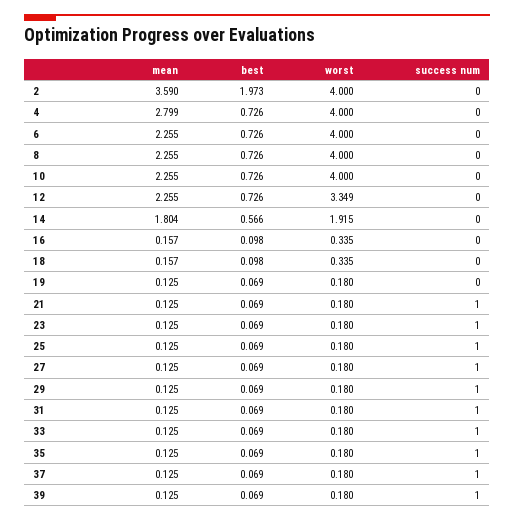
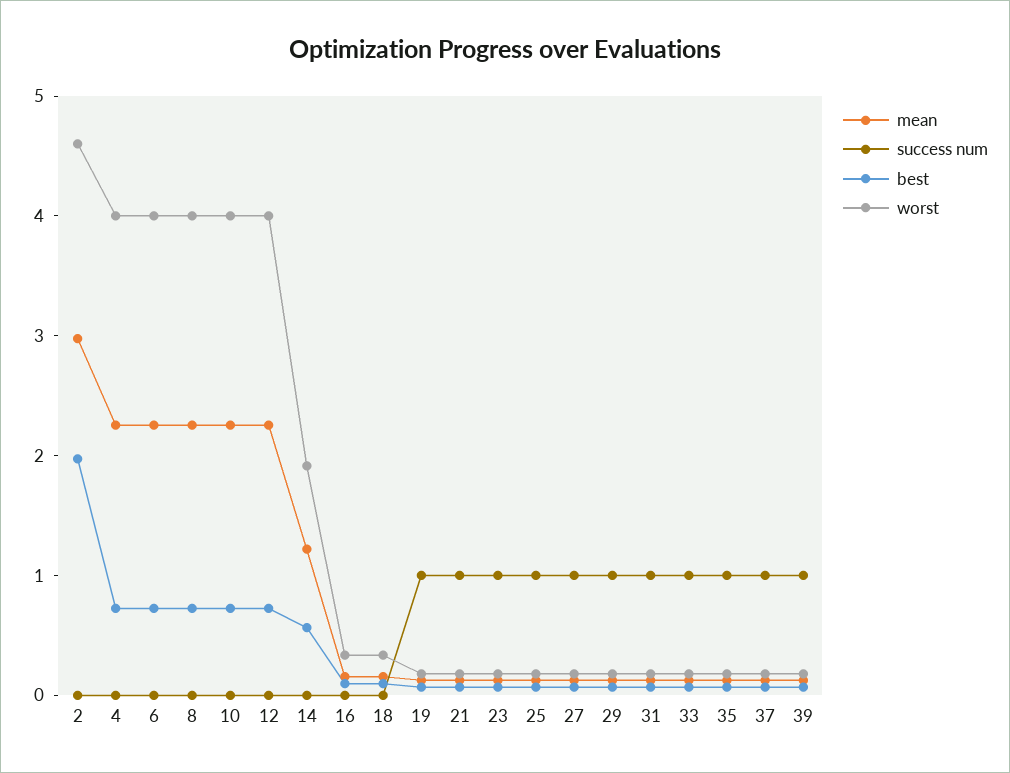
  {
    "mean": {
-     "2": 3.59,
+     "2": 3,
-     "4": 2.799,
+     "4": 2.2,
      "6": 2.255,
      "8": 2.255,
      "10": 2.255,
      "12": 2.255,
-     "14": 1.804,
+     "14": 1.2,
      "16": 0.157,
      "18": 0.157,
      "19": 0.125,
      "21": 0.125,
      "23": 0.125,
      "25": 0.125,
      "27": 0.125,
      "29": 0.125,
      "31": 0.125,
      "33": 0.125,
      "35": 0.125,
      "37": 0.125,
      "39": 0.125
    },
    "best": {
      "2": 1.973,
      "4": 0.726,
      "6": 0.726,
      "8": 0.726,
      "10": 0.726,
      "12": 0.726,
      "14": 0.566,
      "16": 0.098,
      "18": 0.098,
      "19": 0.069,
      "21": 0.069,
      "23": 0.069,
      "25": 0.069,
      "27": 0.069,
      "29": 0.069,
      "31": 0.069,
      "33": 0.069,
      "35": 0.069,
      "37": 0.069,
      "39": 0.069
    },
    "worst": {
-     "2": 4,
+     "2": 4.6,
      "4": 4,
      "6": 4,
      "8": 4,
      "10": 4,
-     "12": 3.349,
+     "12": 4,
      "14": 1.915,
      "16": 0.335,
      "18": 0.335,
      "19": 0.18,
      "21": 0.18,
      "23": 0.18,
      "25": 0.18,
      "27": 0.18,
      "29": 0.18,
      "31": 0.18,
      "33": 0.18,
      "35": 0.18,
      "37": 0.18,
      "39": 0.18
    },
    "success num": {
      "2": 0,
      "4": 0,
      "6": 0,
      "8": 0,
      "10": 0,
      "12": 0,
      "14": 0,
      "16": 0,
      "18": 0,
-     "19": 0,
+     "19": 1,
      "21": 1,
      "23": 1,
      "25": 1,
      "27": 1,
      "29": 1,
      "31": 1,
      "33": 1,
      "35": 1,
      "37": 1,
      "39": 1
    }
  }

